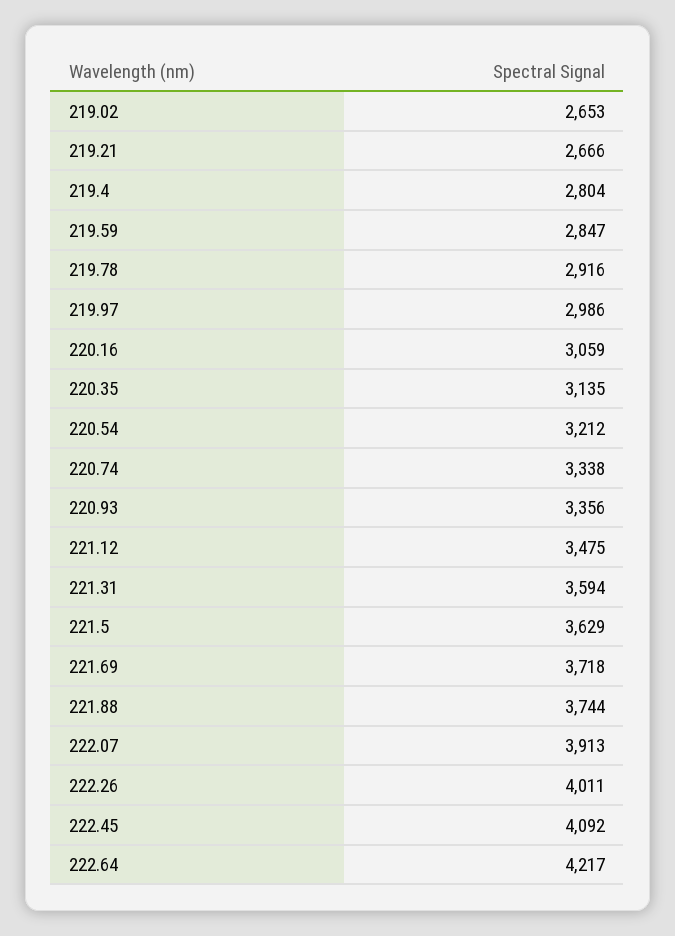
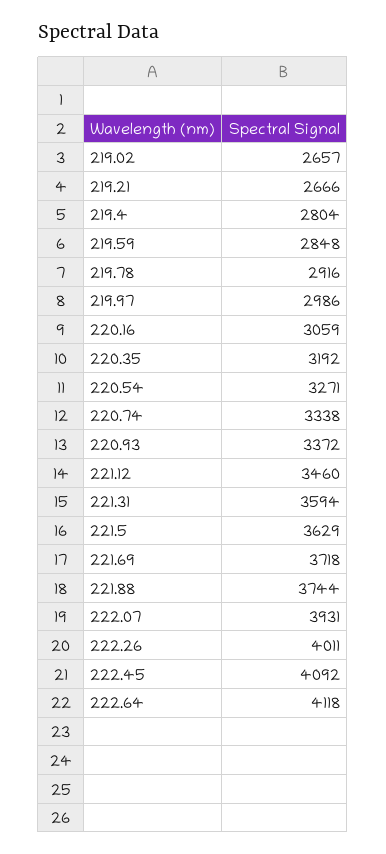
  {
-   "219.02": 2653,
+   "219.02": 2657,
    "219.21": 2666,
    "219.4": 2804,
-   "219.59": 2847,
+   "219.59": 2848,
    "219.78": 2916,
    "219.97": 2986,
    "220.16": 3059,
-   "220.35": 3135,
+   "220.35": 3192,
-   "220.54": 3212,
+   "220.54": 3271,
    "220.74": 3338,
-   "220.93": 3356,
+   "220.93": 3372,
-   "221.12": 3475,
+   "221.12": 3460,
    "221.31": 3594,
    "221.5": 3629,
    "221.69": 3718,
    "221.88": 3744,
-   "222.07": 3913,
+   "222.07": 3931,
    "222.26": 4011,
    "222.45": 4092,
-   "222.64": 4217
+   "222.64": 4118
  }

